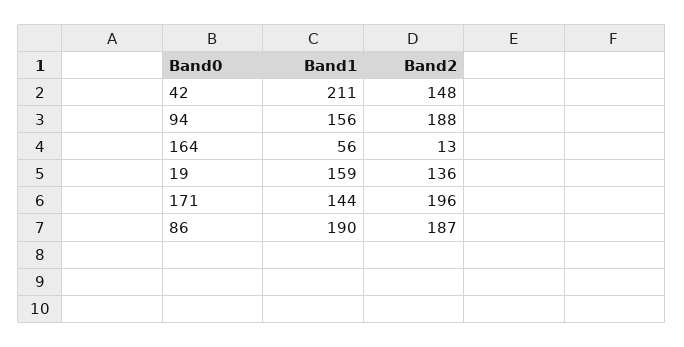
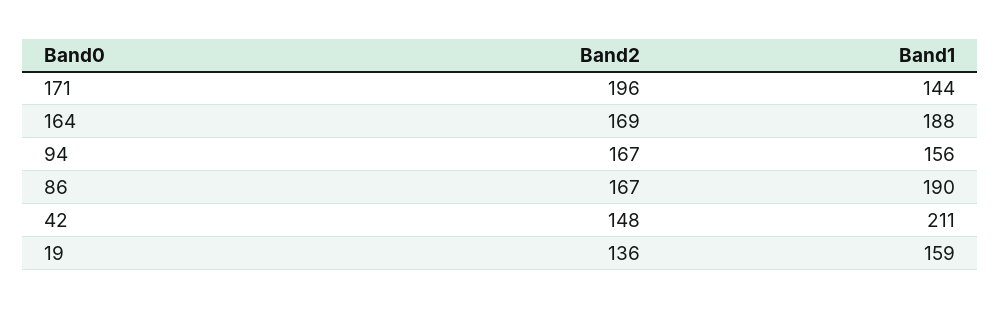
  {
    "Band1": {
      "42": 211,
      "94": 156,
-     "164": 56,
+     "164": 188,
      "19": 159,
      "171": 144,
      "86": 190
    },
    "Band2": {
      "42": 148,
-     "94": 188,
+     "94": 167,
-     "164": 13,
+     "164": 169,
      "19": 136,
      "171": 196,
-     "86": 187
+     "86": 167
    }
  }

